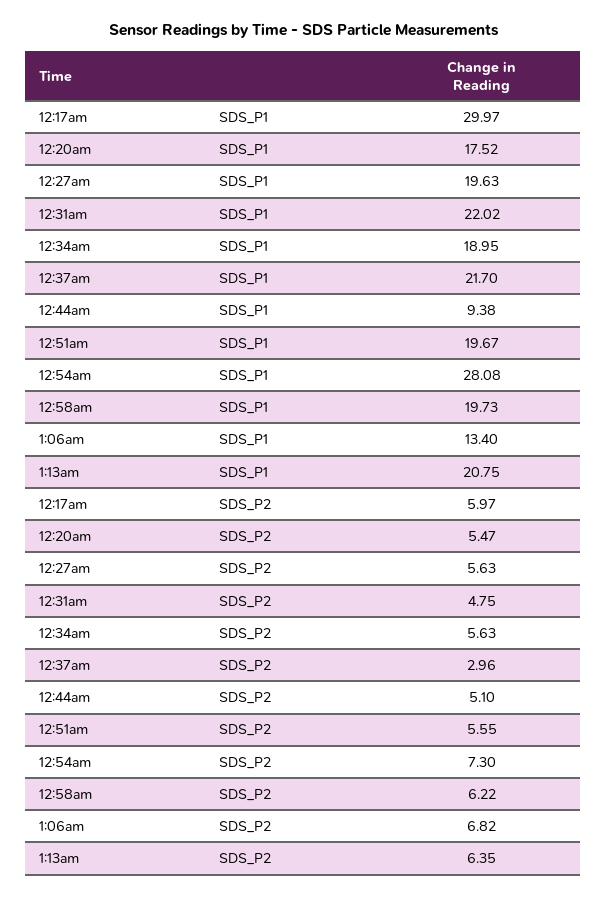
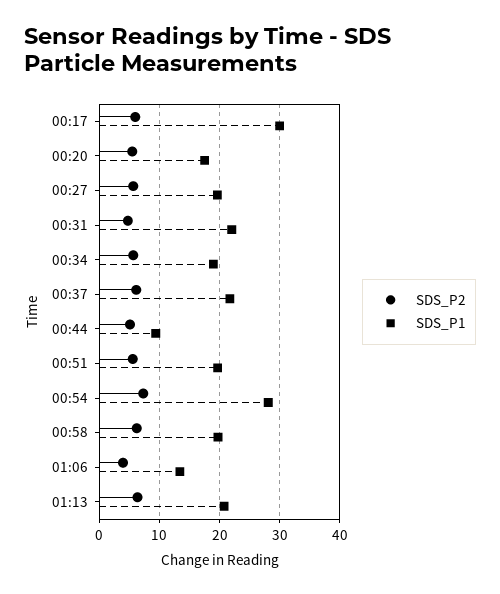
  {
    "SDS_P1": {
      "12:17am": 29.97,
      "12:20am": 17.52,
      "12:27am": 19.63,
      "12:31am": 22.02,
      "12:34am": 18.95,
      "12:37am": 21.7,
      "12:44am": 9.38,
      "12:51am": 19.67,
      "12:54am": 28.08,
      "12:58am": 19.73,
      "1:06am": 13.4,
      "1:13am": 20.75
    },
    "SDS_P2": {
      "12:17am": 5.97,
      "12:20am": 5.47,
      "12:27am": 5.63,
      "12:31am": 4.75,
      "12:34am": 5.63,
-     "12:37am": 2.96,
+     "12:37am": 6,
      "12:44am": 5.1,
      "12:51am": 5.55,
      "12:54am": 7.3,
      "12:58am": 6.22,
-     "1:06am": 6.82,
+     "1:06am": 4,
      "1:13am": 6.35
    }
  }

